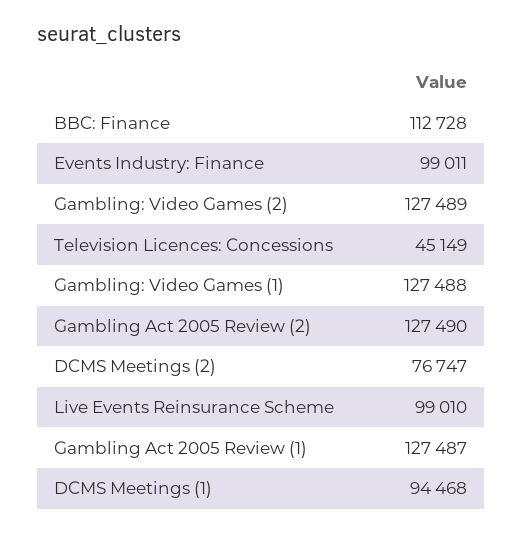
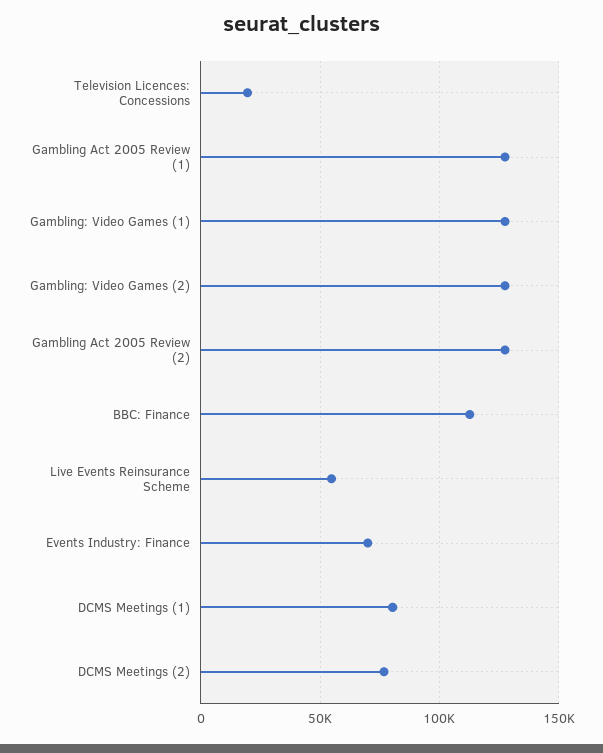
  {
    "BBC: Finance": 112728,
-   "Events Industry: Finance": 99011,
+   "Events Industry: Finance": 70000,
    "Gambling: Video Games (2)": 127489,
-   "Television Licences: Concessions": 45149,
+   "Television Licences: Concessions": 20000,
    "Gambling: Video Games (1)": 127488,
    "Gambling Act 2005 Review (2)": 127490,
    "DCMS Meetings (2)": 76747,
-   "Live Events Reinsurance Scheme": 99010,
+   "Live Events Reinsurance Scheme": 55000,
    "Gambling Act 2005 Review (1)": 127487,
-   "DCMS Meetings (1)": 94468
+   "DCMS Meetings (1)": 80000
  }

